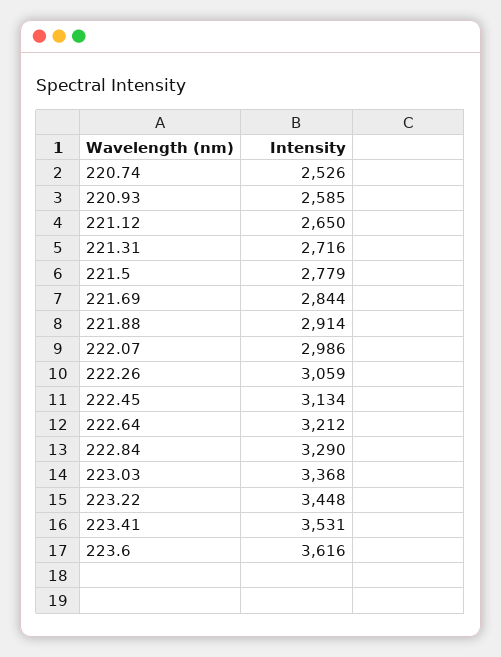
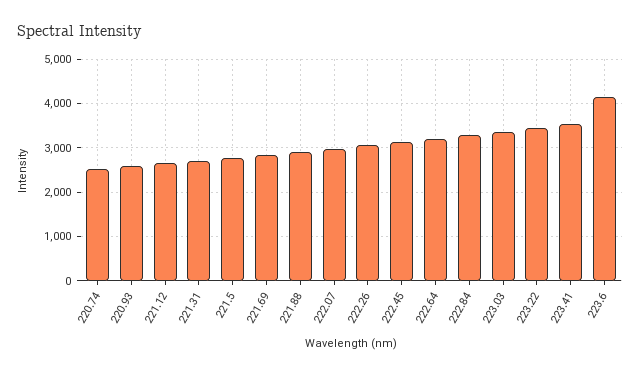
  {
    "220.74": 2526,
    "220.93": 2585,
    "221.12": 2650,
    "221.31": 2716,
    "221.5": 2779,
    "221.69": 2844,
    "221.88": 2914,
    "222.07": 2986,
    "222.26": 3059,
    "222.45": 3134,
    "222.64": 3212,
    "222.84": 3290,
    "223.03": 3368,
    "223.22": 3448,
    "223.41": 3531,
-   "223.6": 3616
+   "223.6": 4200
  }

